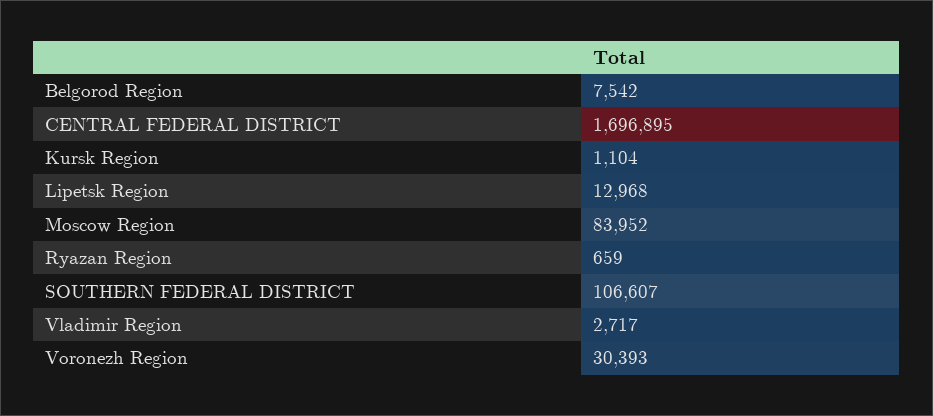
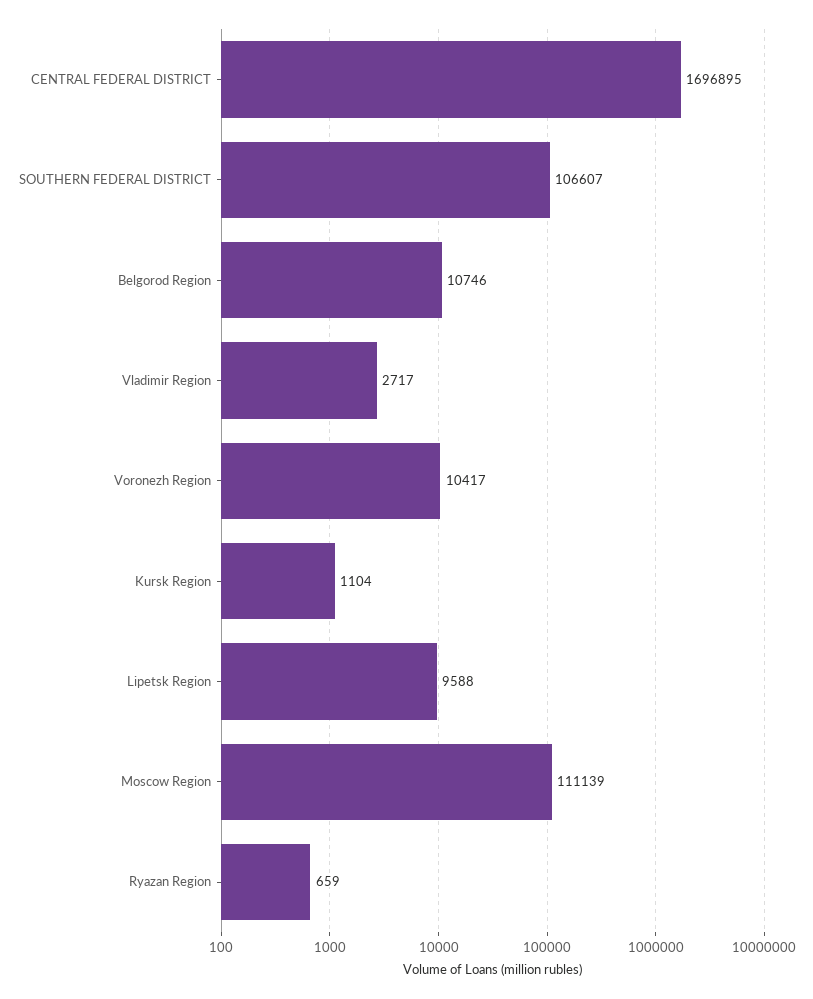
  {
-   "Belgorod Region": 7542,
+   "Belgorod Region": 10746,
    "CENTRAL FEDERAL DISTRICT": 1696895,
    "Kursk Region": 1104,
-   "Lipetsk Region": 12968,
+   "Lipetsk Region": 9588,
-   "Moscow Region": 83952,
+   "Moscow Region": 111139,
    "Ryazan Region": 659,
    "SOUTHERN FEDERAL DISTRICT": 106607,
    "Vladimir Region": 2717,
-   "Voronezh Region": 30393
+   "Voronezh Region": 10417
  }

